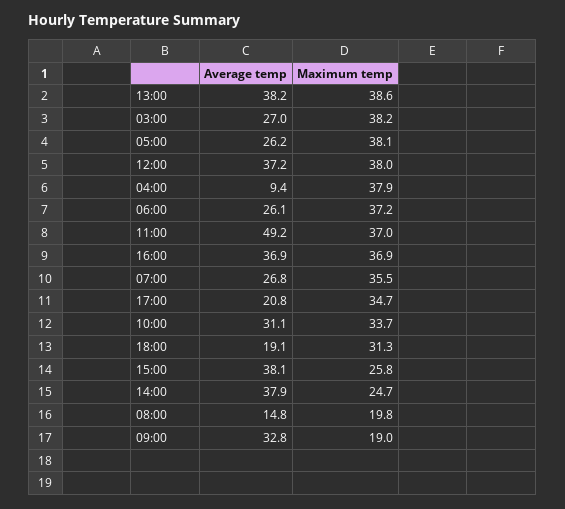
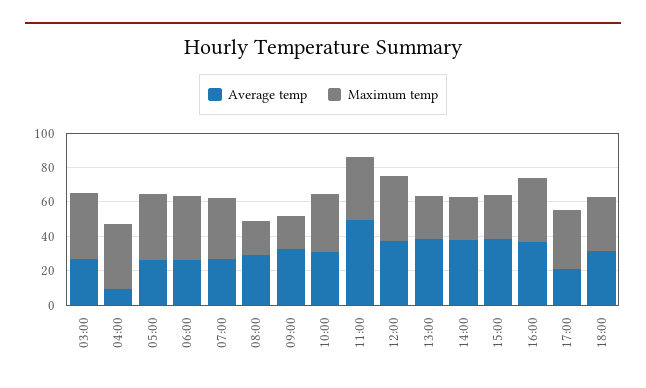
  {
    "Average temp": {
      "13:00": 38.2,
      "03:00": 27,
      "05:00": 26.2,
      "12:00": 37.2,
      "04:00": 9.4,
      "06:00": 26.1,
      "11:00": 49.2,
      "16:00": 36.9,
      "07:00": 26.8,
      "17:00": 20.8,
      "10:00": 31.1,
-     "18:00": 19.1,
+     "18:00": 30,
      "15:00": 38.1,
      "14:00": 37.9,
-     "08:00": 14.8,
+     "08:00": 30,
      "09:00": 32.8
    },
    "Maximum temp": {
-     "13:00": 38.6,
+     "13:00": 25,
      "03:00": 38.2,
      "05:00": 38.1,
      "12:00": 38,
      "04:00": 37.9,
      "06:00": 37.2,
      "11:00": 37,
      "16:00": 36.9,
      "07:00": 35.5,
      "17:00": 34.7,
      "10:00": 33.7,
      "18:00": 31.3,
      "15:00": 25.8,
      "14:00": 24.7,
      "08:00": 19.8,
      "09:00": 19
    }
  }

